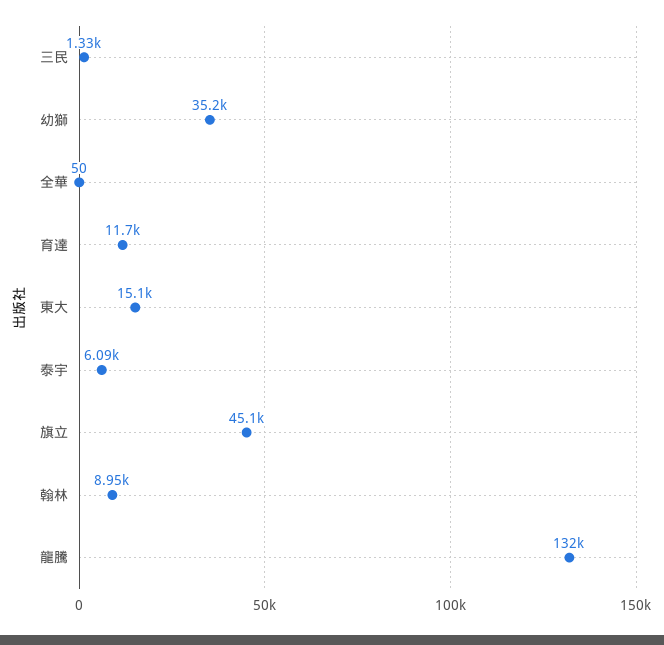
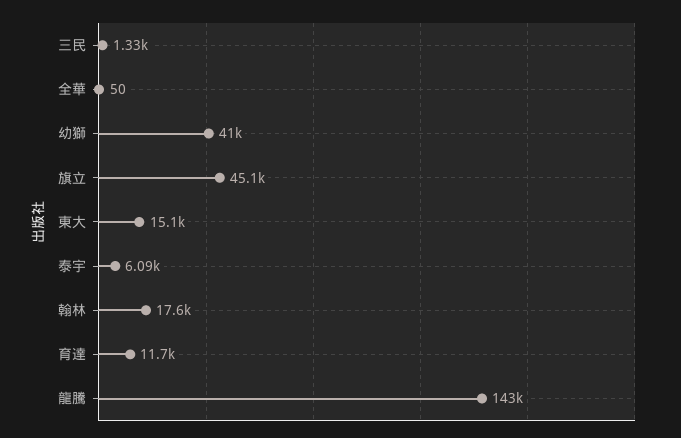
  {
    "三民": 1330,
-   "幼獅": 35200,
+   "幼獅": 41000,
    "全華": 50,
    "育達": 11700,
    "東大": 15100,
    "泰宇": 6090,
    "旗立": 45100,
-   "翰林": 8950,
+   "翰林": 17600,
-   "龍騰": 132000
+   "龍騰": 143000
  }

